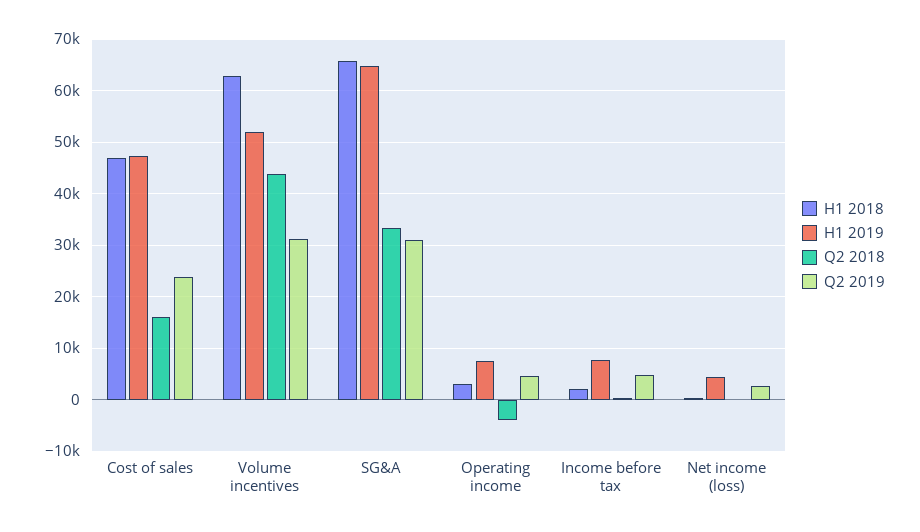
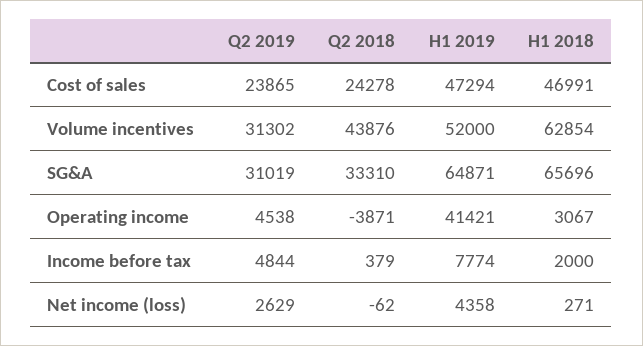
  {
    "H1 2018": {
      "Cost of sales": 46991,
      "Volume incentives": 62854,
      "SG&A": 65696,
      "Operating income": 3067,
      "Income before tax": 2000,
      "Net income (loss)": 271
    },
    "H1 2019": {
      "Cost of sales": 47294,
      "Volume incentives": 52000,
      "SG&A": 64871,
-     "Operating income": 8000,
+     "Operating income": 41421,
      "Income before tax": 7774,
      "Net income (loss)": 4358
    },
    "Q2 2018": {
-     "Cost of sales": 16000,
+     "Cost of sales": 24278,
      "Volume incentives": 43876,
      "SG&A": 33310,
      "Operating income": -3871,
      "Income before tax": 379,
      "Net income (loss)": -62
    },
    "Q2 2019": {
      "Cost of sales": 23865,
      "Volume incentives": 31302,
      "SG&A": 31019,
      "Operating income": 4538,
      "Income before tax": 4844,
      "Net income (loss)": 2629
    }
  }

